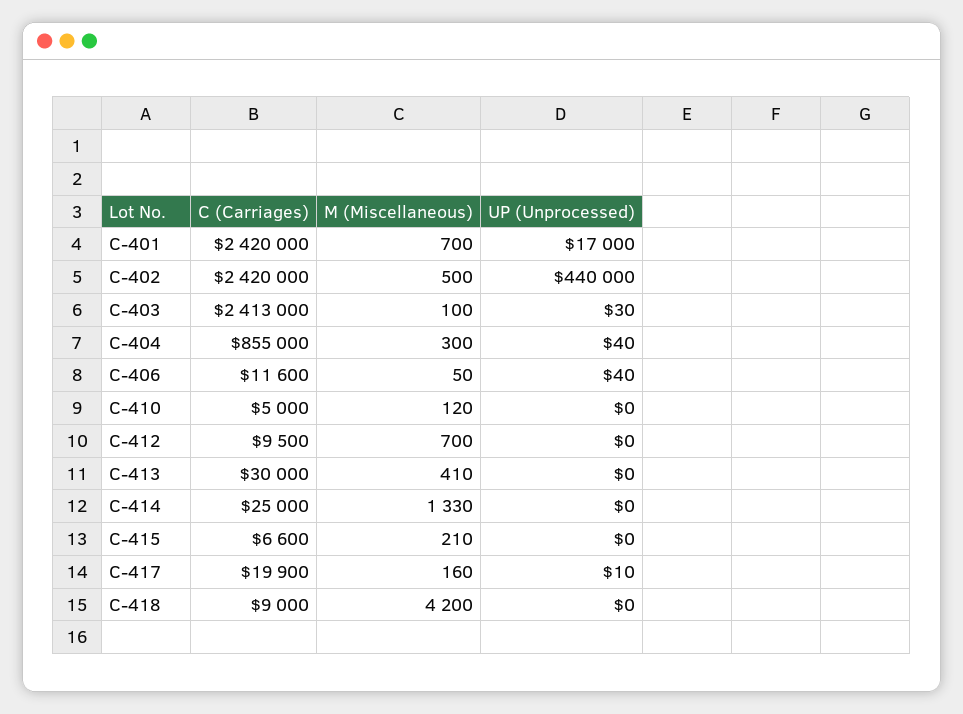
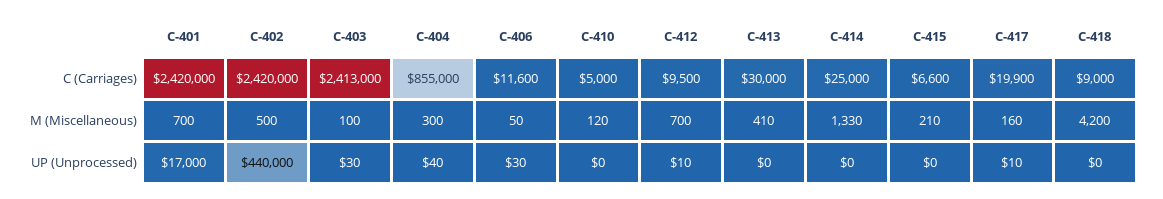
  {
    "C (Carriages)": {
      "C-401": 2420000,
      "C-402": 2420000,
      "C-403": 2413000,
      "C-404": 855000,
      "C-406": 11600,
      "C-410": 5000,
      "C-412": 9500,
      "C-413": 30000,
      "C-414": 25000,
      "C-415": 6600,
      "C-417": 19900,
      "C-418": 9000
    },
    "M (Miscellaneous)": {
      "C-401": 700,
      "C-402": 500,
      "C-403": 100,
      "C-404": 300,
      "C-406": 50,
      "C-410": 120,
      "C-412": 700,
      "C-413": 410,
      "C-414": 1330,
      "C-415": 210,
      "C-417": 160,
      "C-418": 4200
    },
    "UP (Unprocessed)": {
      "C-401": 17000,
      "C-402": 440000,
      "C-403": 30,
      "C-404": 40,
-     "C-406": 40,
+     "C-406": 30,
      "C-410": 0,
-     "C-412": 0,
+     "C-412": 10,
      "C-413": 0,
      "C-414": 0,
      "C-415": 0,
      "C-417": 10,
      "C-418": 0
    }
  }

